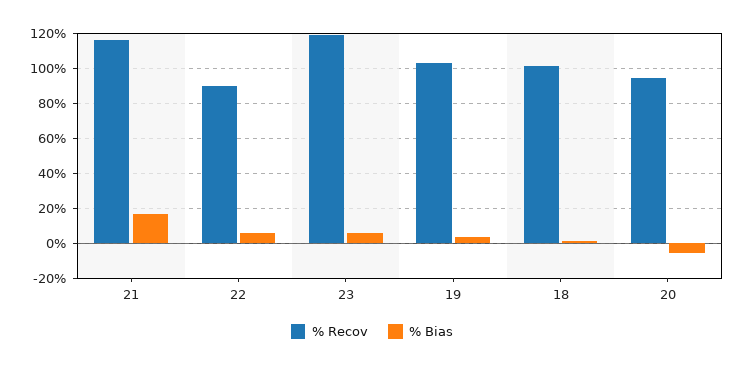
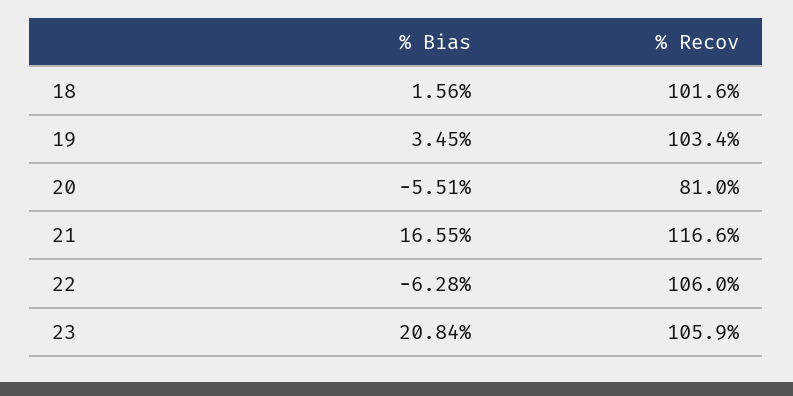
  {
    "% Recov": {
      "21": 116.6,
-     "22": 90,
+     "22": 106,
-     "23": 120,
+     "23": 105.9,
      "19": 103.4,
      "18": 101.6,
-     "20": 95
+     "20": 81
    },
    "% Bias": {
      "21": 16.55,
-     "22": 5,
+     "22": -6.28,
-     "23": 5,
+     "23": 20.84,
      "19": 3.45,
      "18": 1.56,
      "20": -5.51
    }
  }

